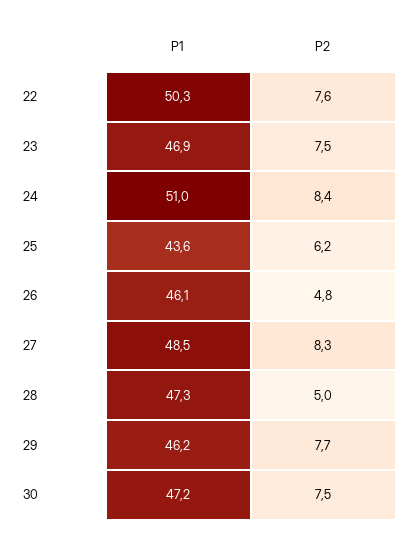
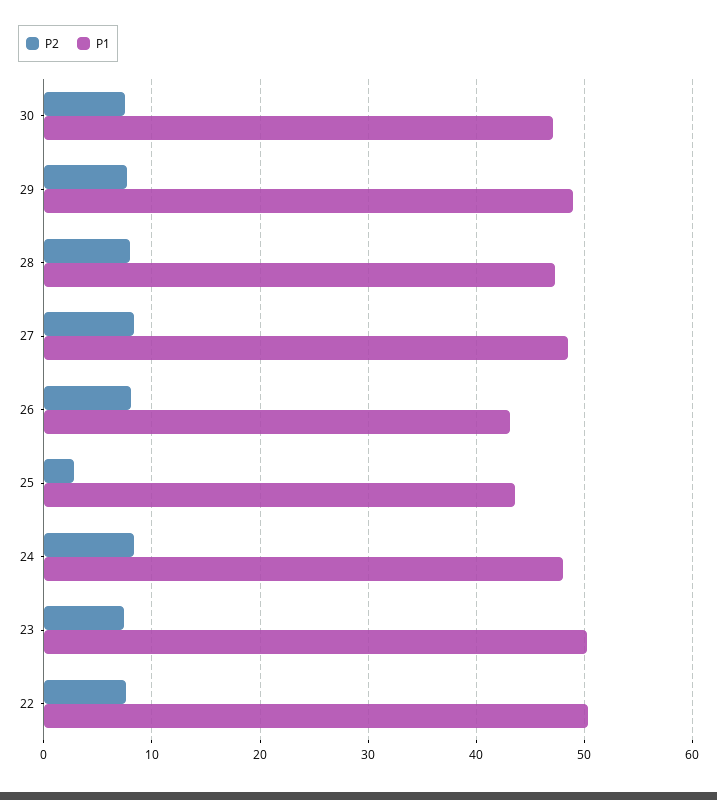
  {
    "P1": {
      "22": 50.3,
-     "23": 46.9,
+     "23": 50,
-     "24": 51,
+     "24": 48,
      "25": 43.6,
-     "26": 46.1,
+     "26": 43,
      "27": 48.5,
      "28": 47.3,
-     "29": 46.2,
+     "29": 49,
      "30": 47.2
    },
    "P2": {
      "22": 7.6,
      "23": 7.5,
      "24": 8.4,
-     "25": 6.2,
+     "25": 3,
-     "26": 4.8,
+     "26": 8,
      "27": 8.3,
-     "28": 5,
+     "28": 8,
      "29": 7.7,
      "30": 7.5
    }
  }

